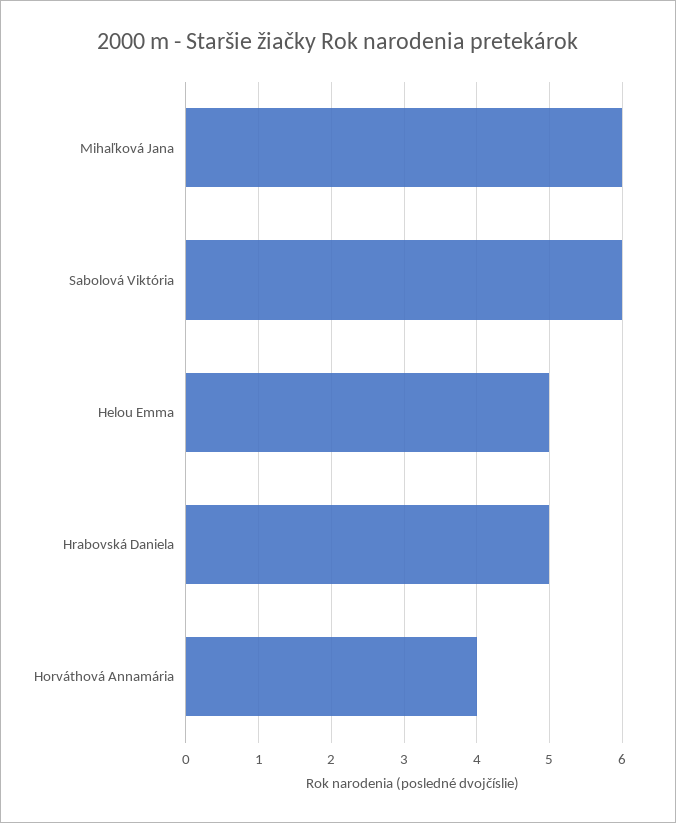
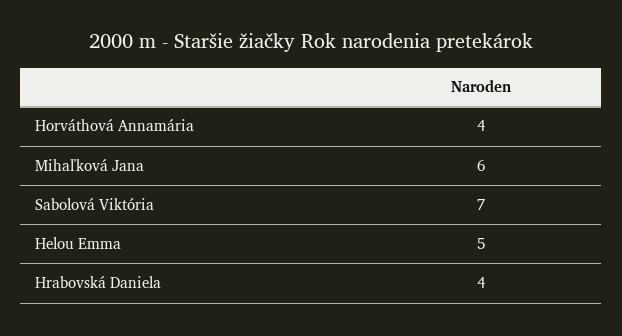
  {
    "Mihaľková Jana": 6,
-   "Sabolová Viktória": 6,
+   "Sabolová Viktória": 7,
    "Helou Emma": 5,
-   "Hrabovská Daniela": 5,
+   "Hrabovská Daniela": 4,
    "Horváthová Annamária": 4
  }

